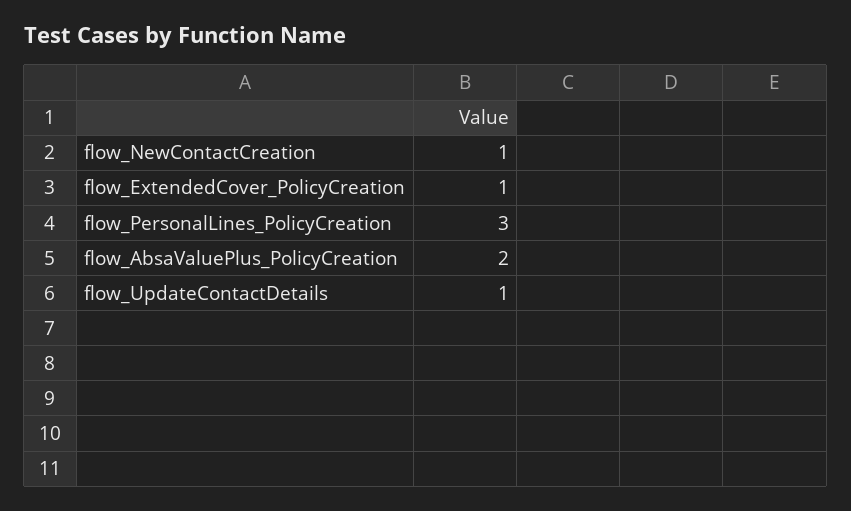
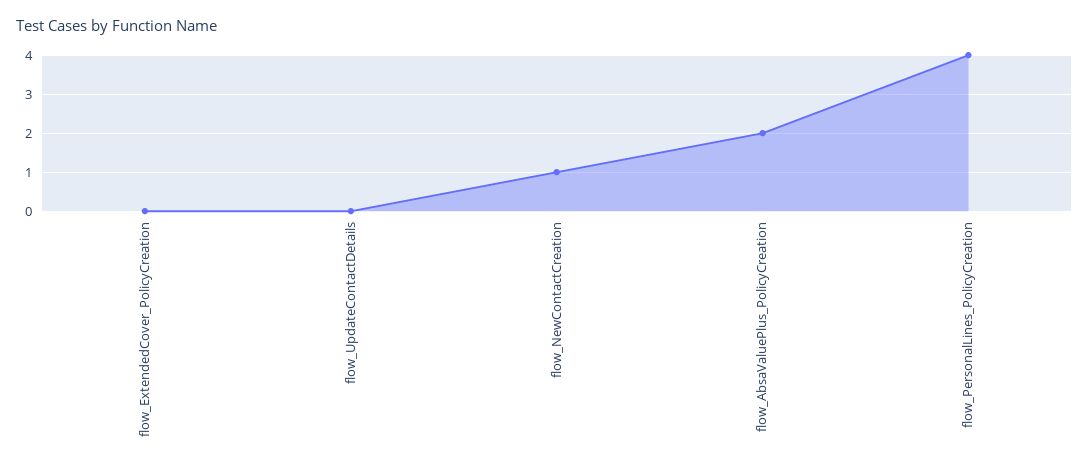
  {
    "flow_NewContactCreation": 1,
-   "flow_ExtendedCover_PolicyCreation": 1,
+   "flow_ExtendedCover_PolicyCreation": 0,
-   "flow_PersonalLines_PolicyCreation": 3,
+   "flow_PersonalLines_PolicyCreation": 4,
    "flow_AbsaValuePlus_PolicyCreation": 2,
-   "flow_UpdateContactDetails": 1
+   "flow_UpdateContactDetails": 0
  }

